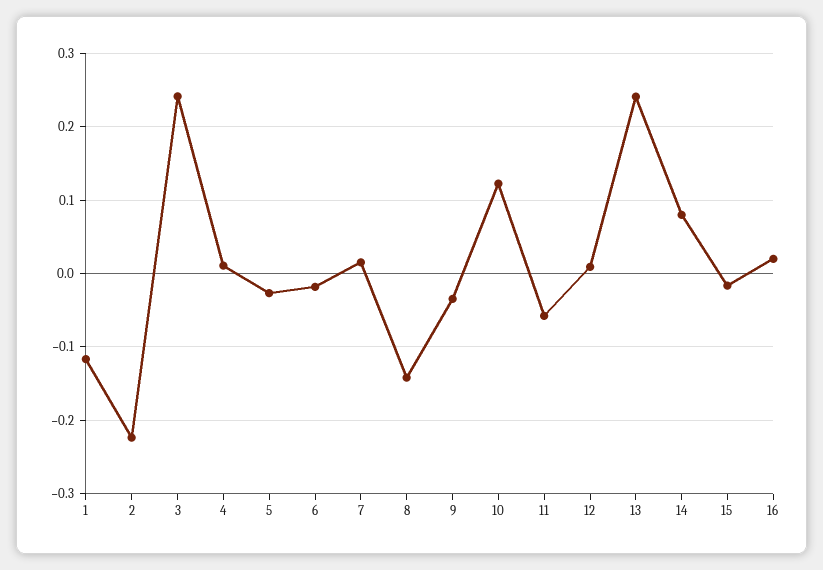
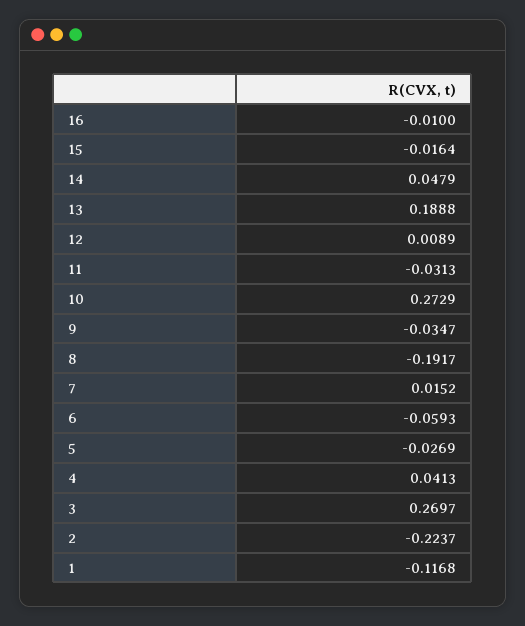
  {
    "1": -0.1168,
    "2": -0.2237,
-   "3": 0.24,
+   "3": 0.2697,
-   "4": 0.01,
+   "4": 0.0413,
    "5": -0.0269,
-   "6": -0.02,
+   "6": -0.0593,
    "7": 0.0152,
-   "8": -0.14,
+   "8": -0.1917,
    "9": -0.0347,
-   "10": 0.12,
+   "10": 0.2729,
-   "11": -0.06,
+   "11": -0.0313,
    "12": 0.0089,
-   "13": 0.24,
+   "13": 0.1888,
-   "14": 0.08,
+   "14": 0.0479,
    "15": -0.0164,
-   "16": 0.02
+   "16": -0.01
  }

